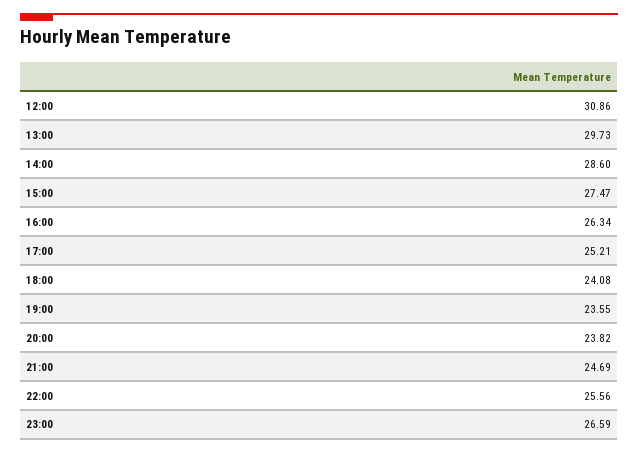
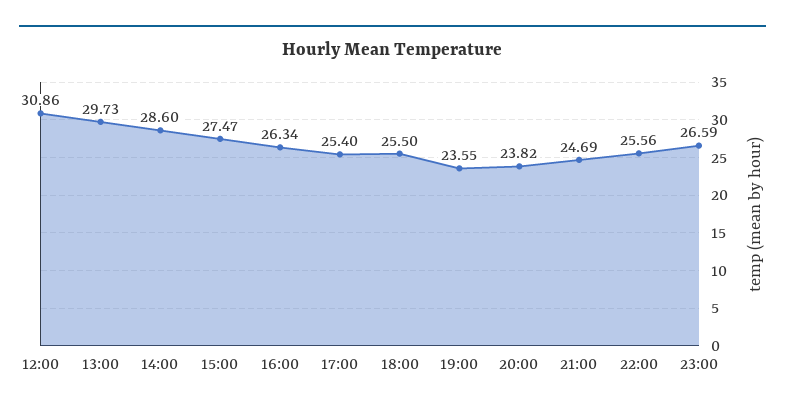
  {
    "12:00": 30.86,
    "13:00": 29.73,
    "14:00": 28.6,
    "15:00": 27.47,
    "16:00": 26.34,
-   "17:00": 25.21,
+   "17:00": 25.4,
-   "18:00": 24.08,
+   "18:00": 25.5,
    "19:00": 23.55,
    "20:00": 23.82,
    "21:00": 24.69,
    "22:00": 25.56,
    "23:00": 26.59
  }

